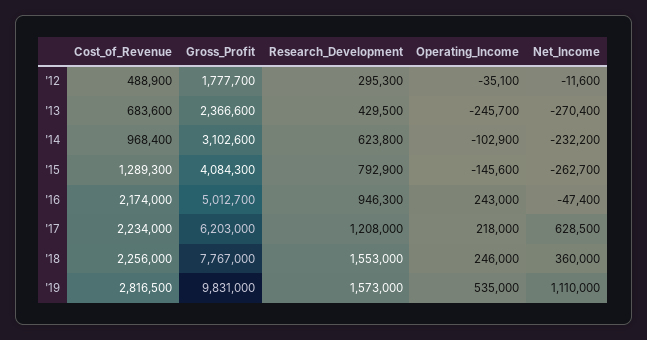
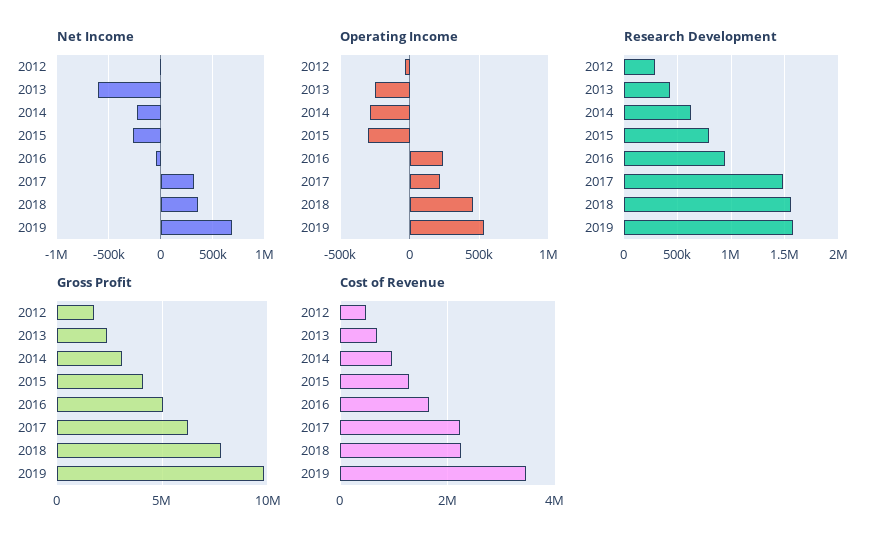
  {
    "Cost_of_Revenue": {
      "'12": 488900,
      "'13": 683600,
      "'14": 968400,
      "'15": 1289300,
-     "'16": 2174000,
+     "'16": 1600000,
      "'17": 2234000,
      "'18": 2256000,
-     "'19": 2816500
+     "'19": 3400000
    },
    "Gross_Profit": {
      "'12": 1777700,
      "'13": 2366600,
      "'14": 3102600,
      "'15": 4084300,
      "'16": 5012700,
      "'17": 6203000,
      "'18": 7767000,
      "'19": 9831000
    },
    "Research_Development": {
      "'12": 295300,
      "'13": 429500,
      "'14": 623800,
      "'15": 792900,
      "'16": 946300,
-     "'17": 1208000,
+     "'17": 1500000,
      "'18": 1553000,
      "'19": 1573000
    },
    "Operating_Income": {
      "'12": -35100,
      "'13": -245700,
-     "'14": -102900,
+     "'14": -300000,
-     "'15": -145600,
+     "'15": -300000,
      "'16": 243000,
      "'17": 218000,
-     "'18": 246000,
+     "'18": 450000,
      "'19": 535000
    },
    "Net_Income": {
      "'12": -11600,
-     "'13": -270400,
+     "'13": -600000,
      "'14": -232200,
      "'15": -262700,
      "'16": -47400,
-     "'17": 628500,
+     "'17": 300000,
      "'18": 360000,
-     "'19": 1110000
+     "'19": 700000
    }
  }

